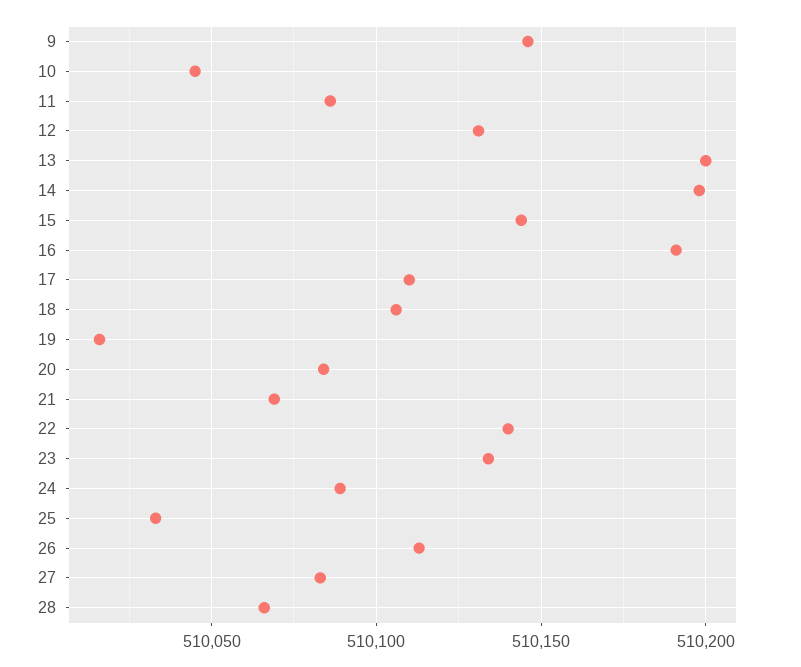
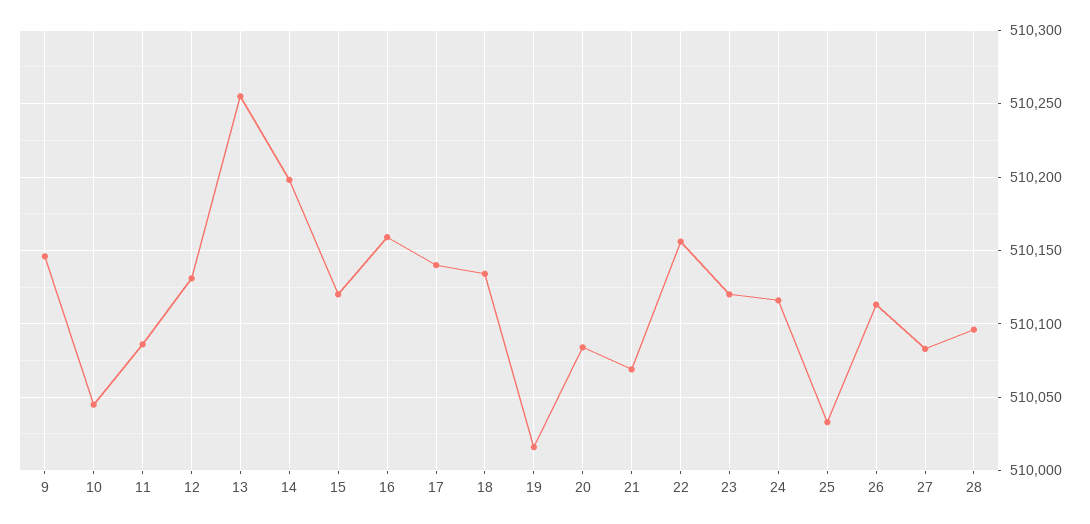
  {
    "9": 510145,
    "10": 510045,
    "11": 510085,
    "12": 510130,
-   "13": 510200,
+   "13": 510255,
    "14": 510200,
-   "15": 510145,
+   "15": 510120,
-   "16": 510190,
+   "16": 510160,
-   "17": 510110,
+   "17": 510140,
-   "18": 510105,
+   "18": 510135,
    "19": 510015,
    "20": 510085,
    "21": 510070,
-   "22": 510140,
+   "22": 510155,
-   "23": 510135,
+   "23": 510120,
-   "24": 510090,
+   "24": 510115,
    "25": 510035,
    "26": 510115,
    "27": 510085,
-   "28": 510065
+   "28": 510095
  }

